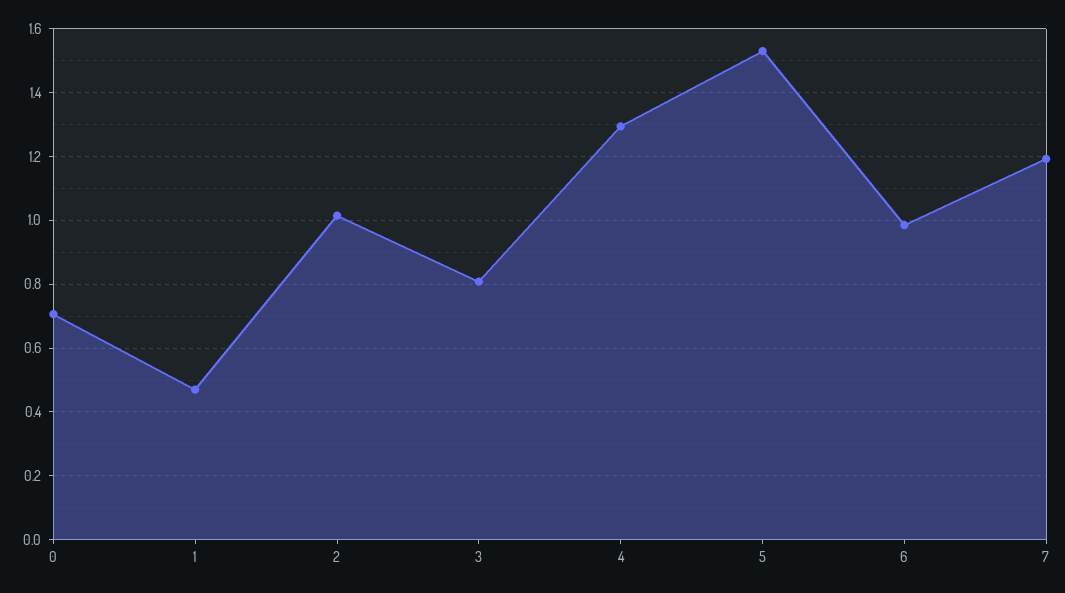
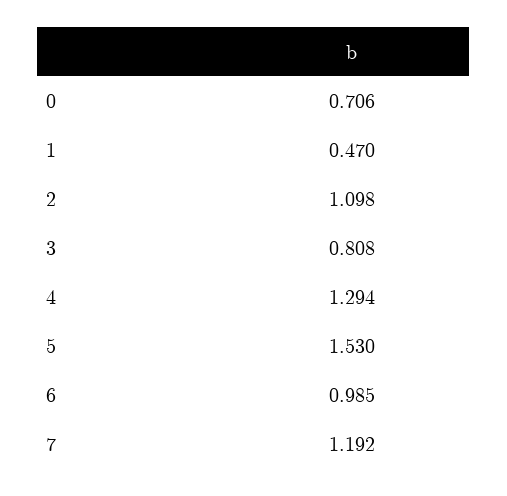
  {
    "0": 0.706,
    "1": 0.47,
-   "2": 1.02,
+   "2": 1.098,
    "3": 0.808,
    "4": 1.294,
    "5": 1.53,
    "6": 0.985,
    "7": 1.192
  }

